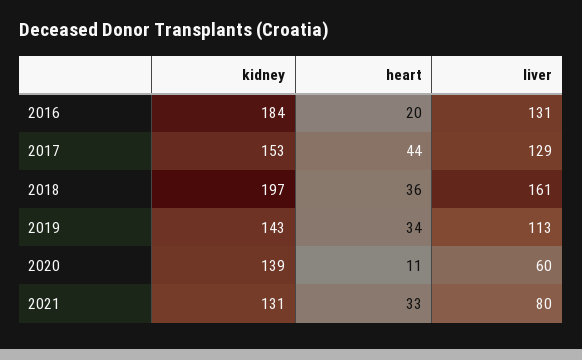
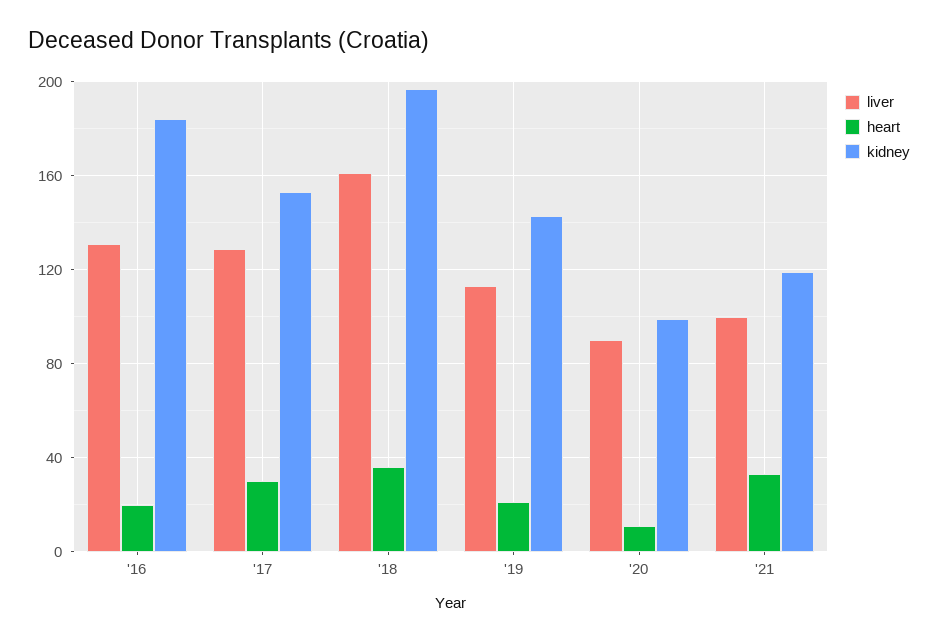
  {
    "kidney": {
      "2016": 184,
      "2017": 153,
      "2018": 197,
      "2019": 143,
-     "2020": 139,
+     "2020": 100,
-     "2021": 131
+     "2021": 120
    },
    "heart": {
      "2016": 20,
-     "2017": 44,
+     "2017": 30,
      "2018": 36,
-     "2019": 34,
+     "2019": 20,
      "2020": 11,
      "2021": 33
    },
    "liver": {
      "2016": 131,
      "2017": 129,
      "2018": 161,
      "2019": 113,
-     "2020": 60,
+     "2020": 90,
-     "2021": 80
+     "2021": 100
    }
  }

